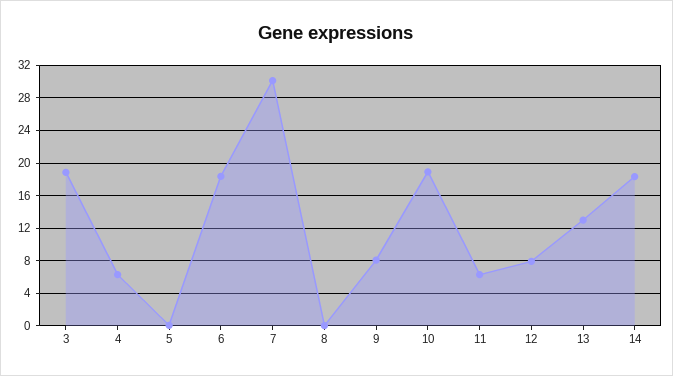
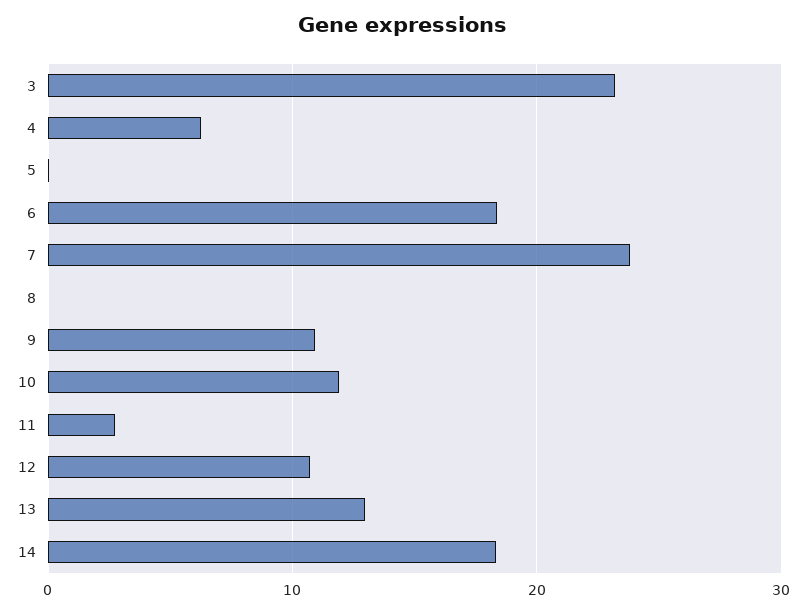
  {
-   "3": 19,
+   "3": 23,
    "4": 6,
    "5": 0,
    "6": 18,
-   "7": 30,
+   "7": 24,
    "8": 0,
-   "9": 8,
+   "9": 11,
-   "10": 19,
+   "10": 12,
-   "11": 6,
+   "11": 3,
-   "12": 8,
+   "12": 11,
    "13": 13,
    "14": 18
  }

